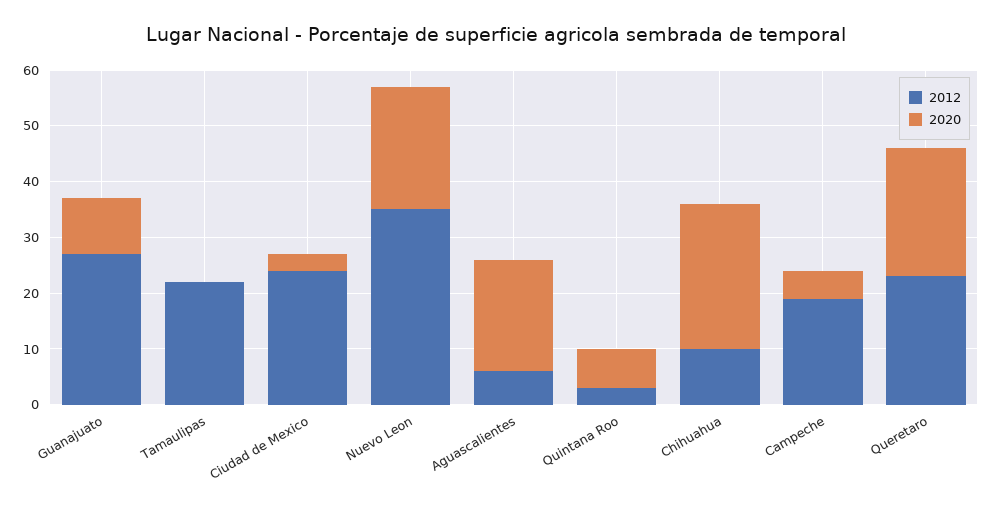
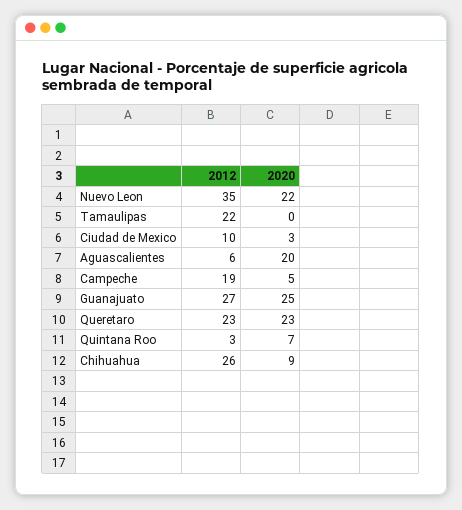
  {
    "2012": {
      "Guanajuato": 27,
      "Tamaulipas": 22,
-     "Ciudad de Mexico": 25,
+     "Ciudad de Mexico": 10,
      "Nuevo Leon": 35,
      "Aguascalientes": 6,
      "Quintana Roo": 3,
-     "Chihuahua": 10,
+     "Chihuahua": 26,
      "Campeche": 19,
      "Queretaro": 23
    },
    "2020": {
-     "Guanajuato": 10,
+     "Guanajuato": 25,
      "Tamaulipas": 0,
      "Ciudad de Mexico": 3,
      "Nuevo Leon": 22,
      "Aguascalientes": 20,
      "Quintana Roo": 7,
-     "Chihuahua": 25,
+     "Chihuahua": 9,
      "Campeche": 5,
      "Queretaro": 23
    }
  }

